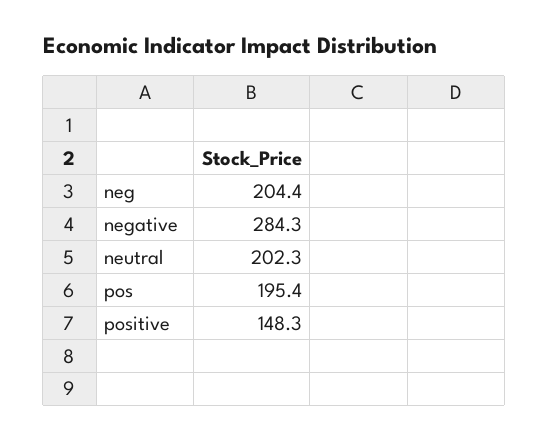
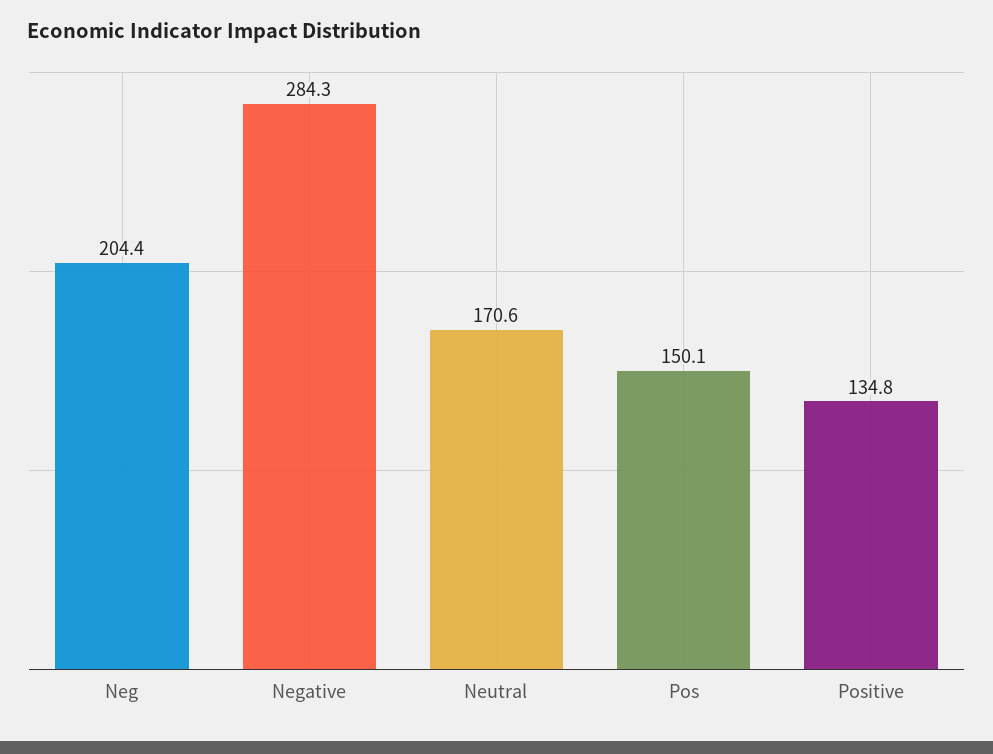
  {
    "neg": 204.4,
    "negative": 284.3,
-   "neutral": 202.3,
+   "neutral": 170.6,
-   "pos": 195.4,
+   "pos": 150.1,
-   "positive": 148.3
+   "positive": 134.8
  }

